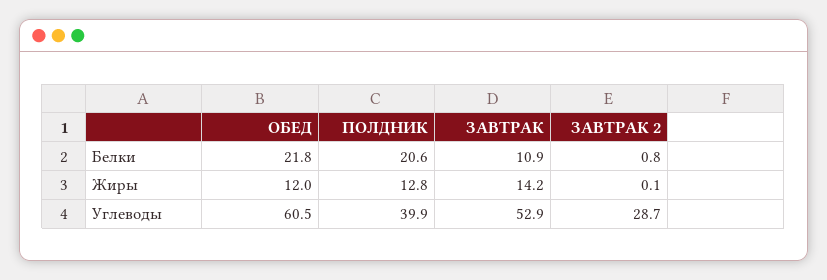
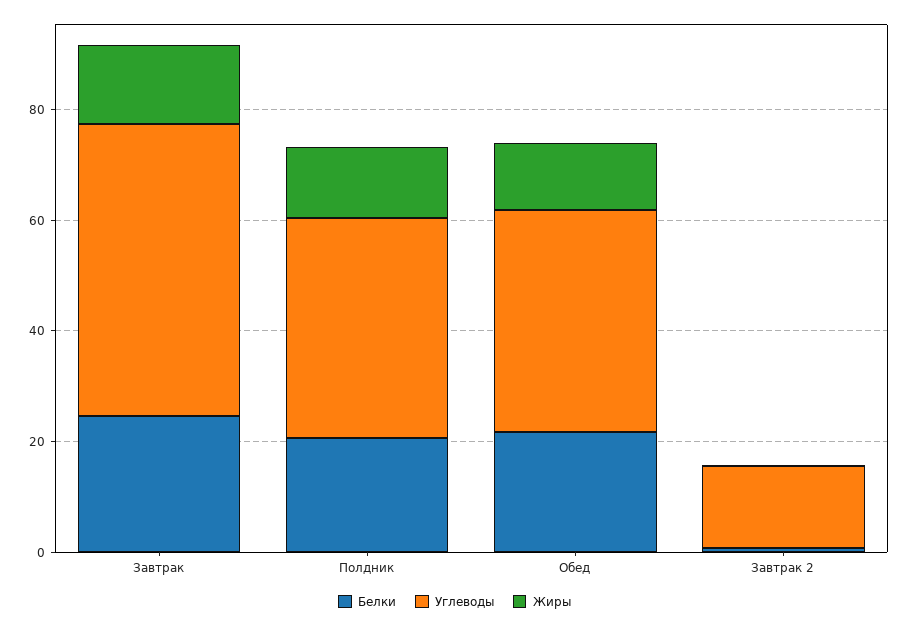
  {
    "Белки": {
      "ОБЕД": 21.8,
      "ПОЛДНИК": 20.6,
-     "ЗАВТРАК": 10.9,
+     "ЗАВТРАК": 25,
      "ЗАВТРАК 2": 0.8
    },
    "Жиры": {
      "ОБЕД": 12,
      "ПОЛДНИК": 12.8,
      "ЗАВТРАК": 14.2,
      "ЗАВТРАК 2": 0.1
    },
    "Углеводы": {
-     "ОБЕД": 60.5,
+     "ОБЕД": 40,
      "ПОЛДНИК": 39.9,
      "ЗАВТРАК": 52.9,
-     "ЗАВТРАК 2": 28.7
+     "ЗАВТРАК 2": 15
    }
  }

